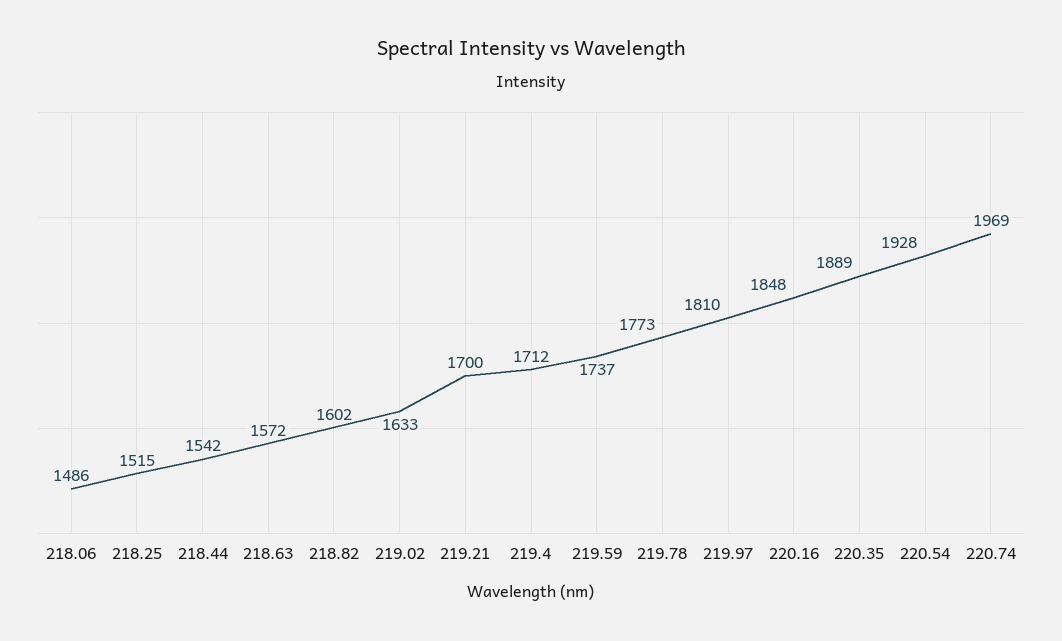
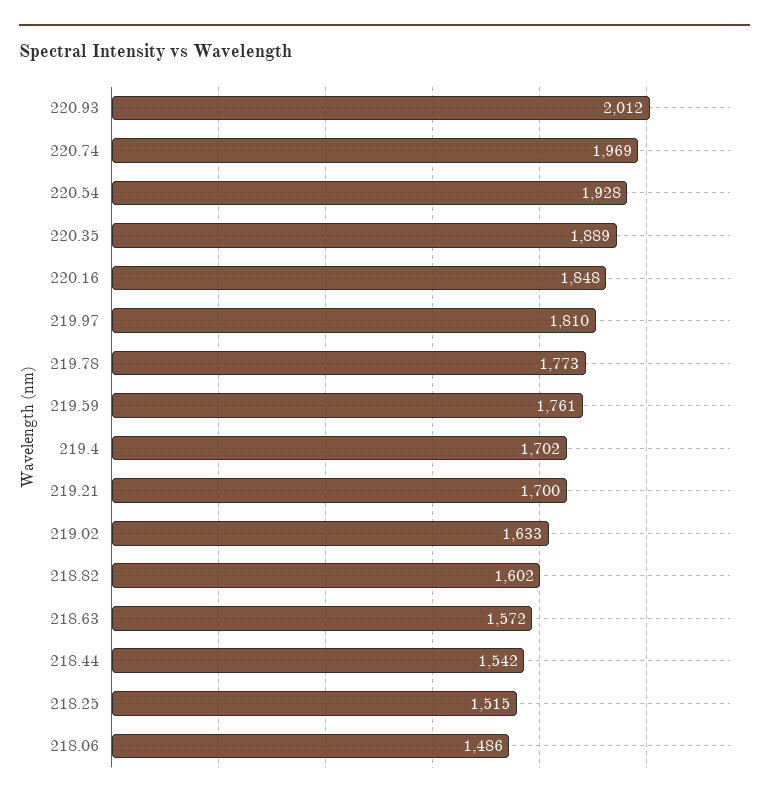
  {
    "218.06": 1486,
    "218.25": 1515,
    "218.44": 1542,
    "218.63": 1572,
    "218.82": 1602,
    "219.02": 1633,
    "219.21": 1700,
-   "219.4": 1712,
+   "219.4": 1702,
-   "219.59": 1737,
+   "219.59": 1761,
    "219.78": 1773,
    "219.97": 1810,
    "220.16": 1848,
    "220.35": 1889,
    "220.54": 1928,
-   "220.74": 1969
+   "220.74": 1969,
+   "220.93": 2012
  }

